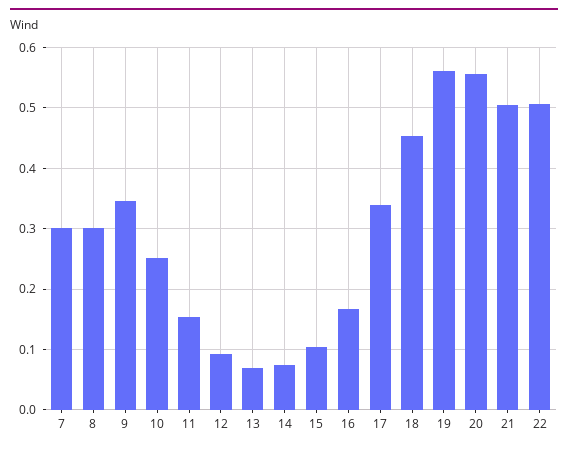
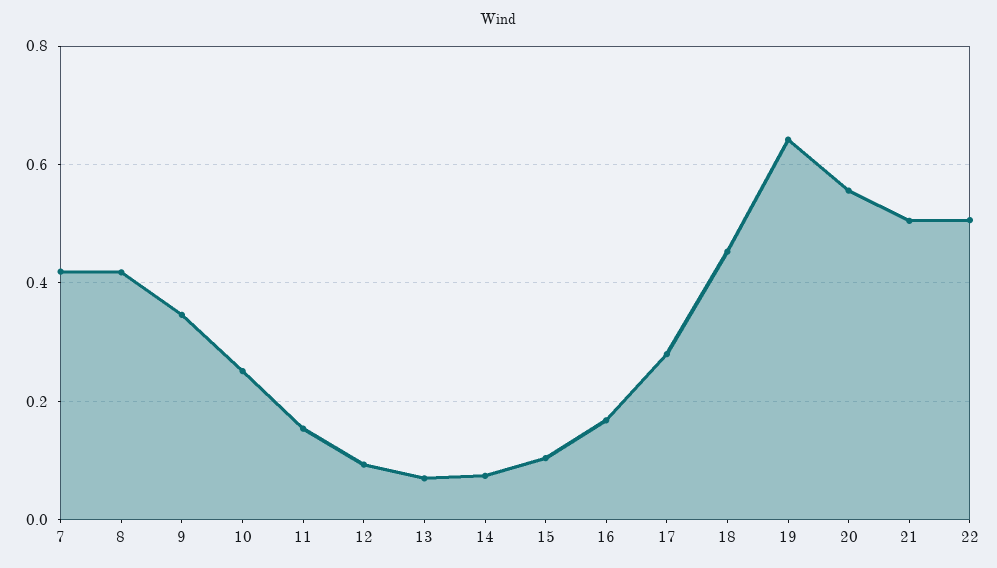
  {
-   "7": 0.3,
+   "7": 0.42,
-   "8": 0.3,
+   "8": 0.42,
    "9": 0.35,
    "10": 0.25,
    "11": 0.15,
    "12": 0.09,
    "13": 0.07,
    "14": 0.07,
    "15": 0.1,
    "16": 0.17,
-   "17": 0.34,
+   "17": 0.28,
    "18": 0.45,
-   "19": 0.56,
+   "19": 0.64,
    "20": 0.56,
    "21": 0.51,
    "22": 0.51
  }

